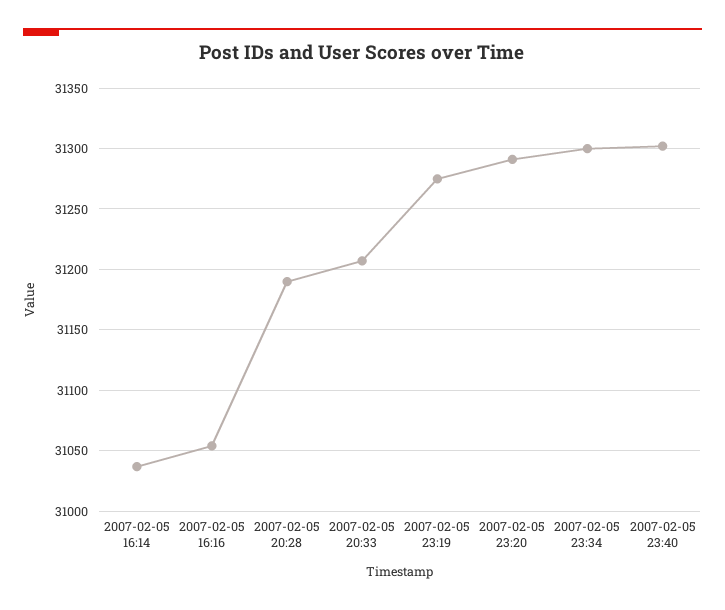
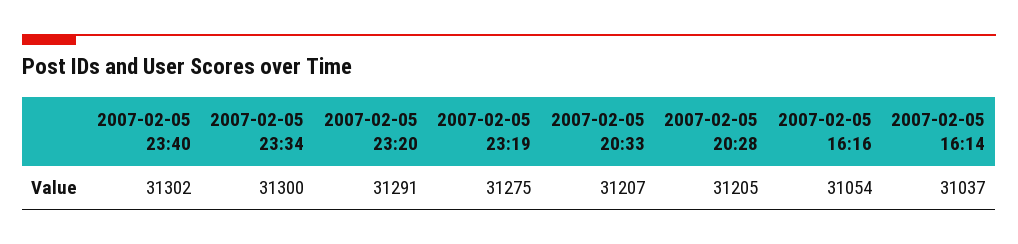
  {
    "2007-02-05 16:14": 31037,
    "2007-02-05 16:16": 31054,
-   "2007-02-05 20:28": 31190,
+   "2007-02-05 20:28": 31205,
    "2007-02-05 20:33": 31207,
    "2007-02-05 23:19": 31275,
    "2007-02-05 23:20": 31291,
    "2007-02-05 23:34": 31300,
    "2007-02-05 23:40": 31302
  }

